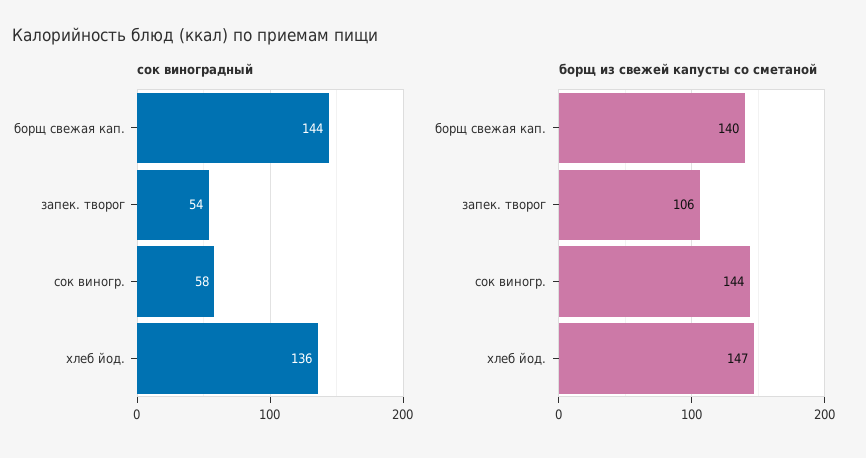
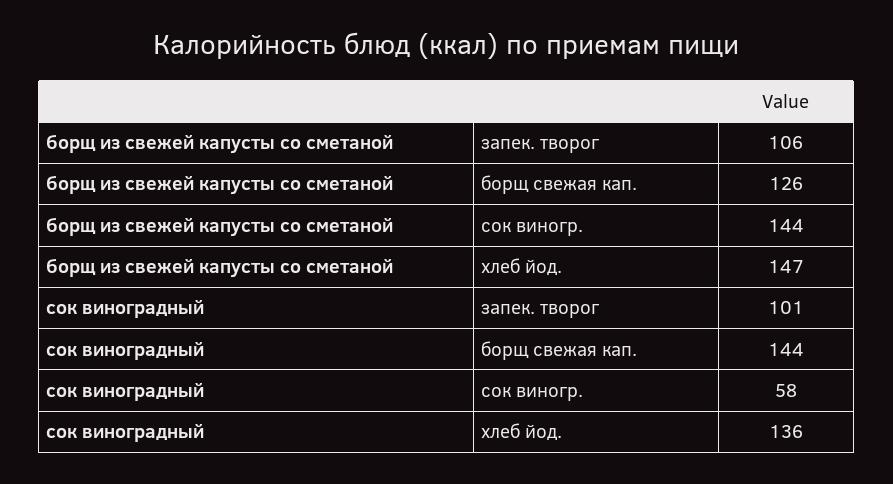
  {
    "сок виноградный": {
      "борщ свежая кап.": 144,
-     "запек. творог": 54,
+     "запек. творог": 101,
      "сок виногр.": 58,
      "хлеб йод.": 136
    },
    "борщ из свежей капусты со сметаной": {
-     "борщ свежая кап.": 140,
+     "борщ свежая кап.": 126,
      "запек. творог": 106,
      "сок виногр.": 144,
      "хлеб йод.": 147
    }
  }

